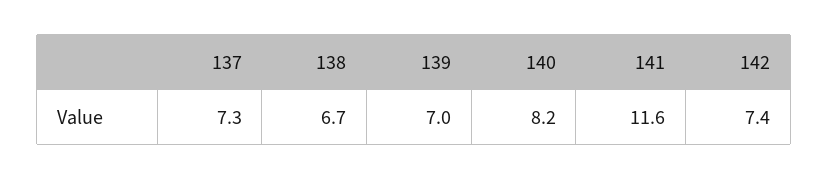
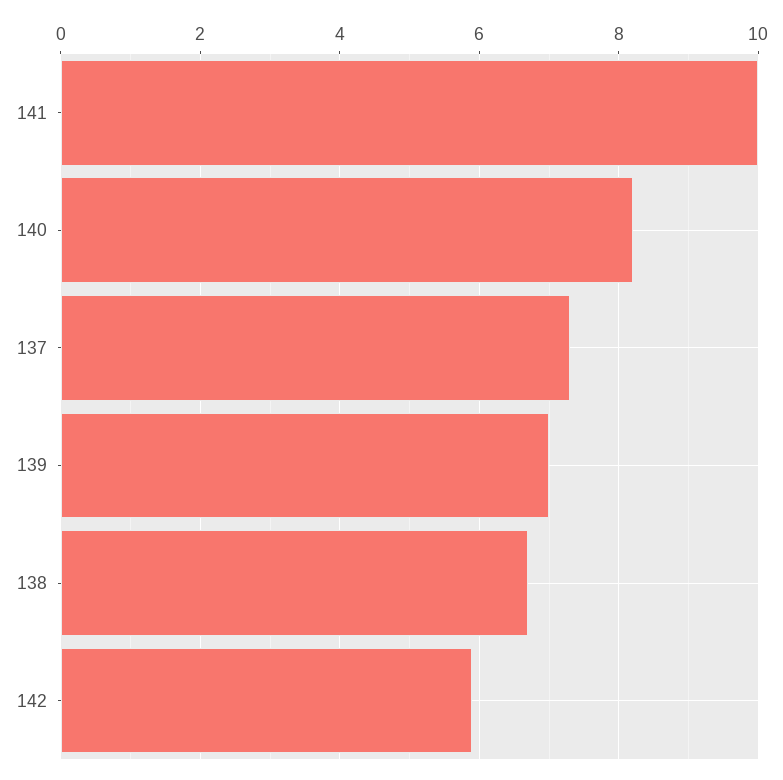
  {
    "137": 7.3,
    "138": 6.7,
    "139": 7,
    "140": 8.2,
-   "141": 11.6,
+   "141": 10,
-   "142": 7.4
+   "142": 6
  }

